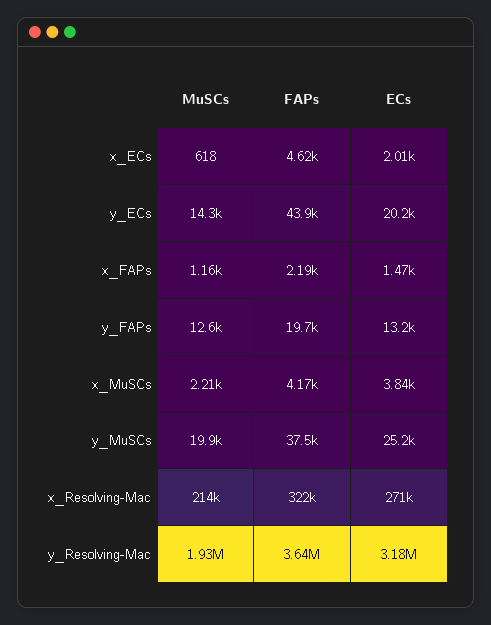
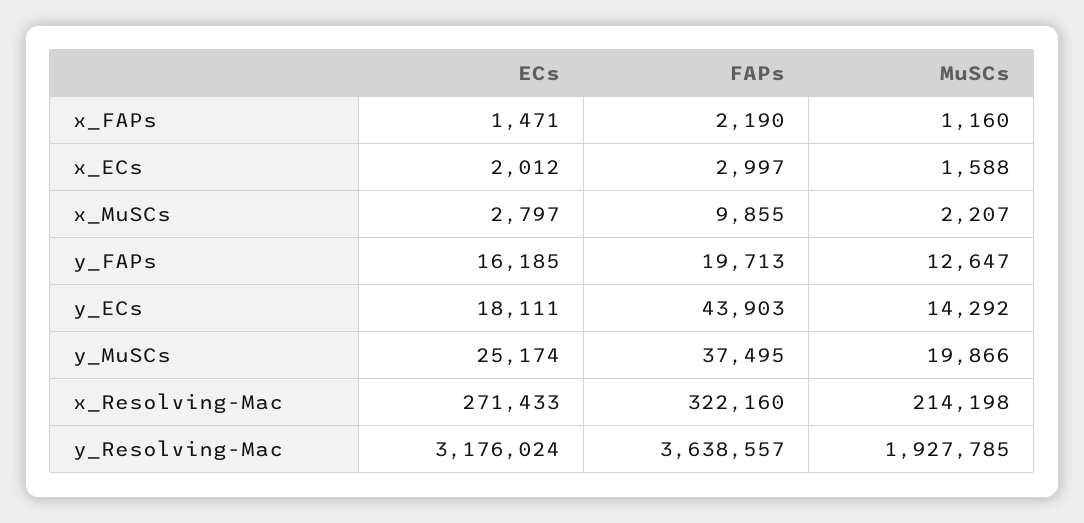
  {
    "MuSCs": {
-     "x_ECs": 618,
+     "x_ECs": 1588,
      "y_ECs": 14292,
      "x_FAPs": 1160,
      "y_FAPs": 12647,
      "x_MuSCs": 2207,
      "y_MuSCs": 19866,
      "x_Resolving-Mac": 214198,
      "y_Resolving-Mac": 1927785
    },
    "FAPs": {
-     "x_ECs": 4620,
+     "x_ECs": 2997,
      "y_ECs": 43903,
      "x_FAPs": 2190,
      "y_FAPs": 19713,
-     "x_MuSCs": 4170,
+     "x_MuSCs": 9855,
      "y_MuSCs": 37495,
      "x_Resolving-Mac": 322160,
      "y_Resolving-Mac": 3638557
    },
    "ECs": {
      "x_ECs": 2012,
-     "y_ECs": 20200,
+     "y_ECs": 18111,
      "x_FAPs": 1471,
-     "y_FAPs": 13200,
+     "y_FAPs": 16185,
-     "x_MuSCs": 3840,
+     "x_MuSCs": 2797,
      "y_MuSCs": 25174,
      "x_Resolving-Mac": 271433,
      "y_Resolving-Mac": 3176024
    }
  }

